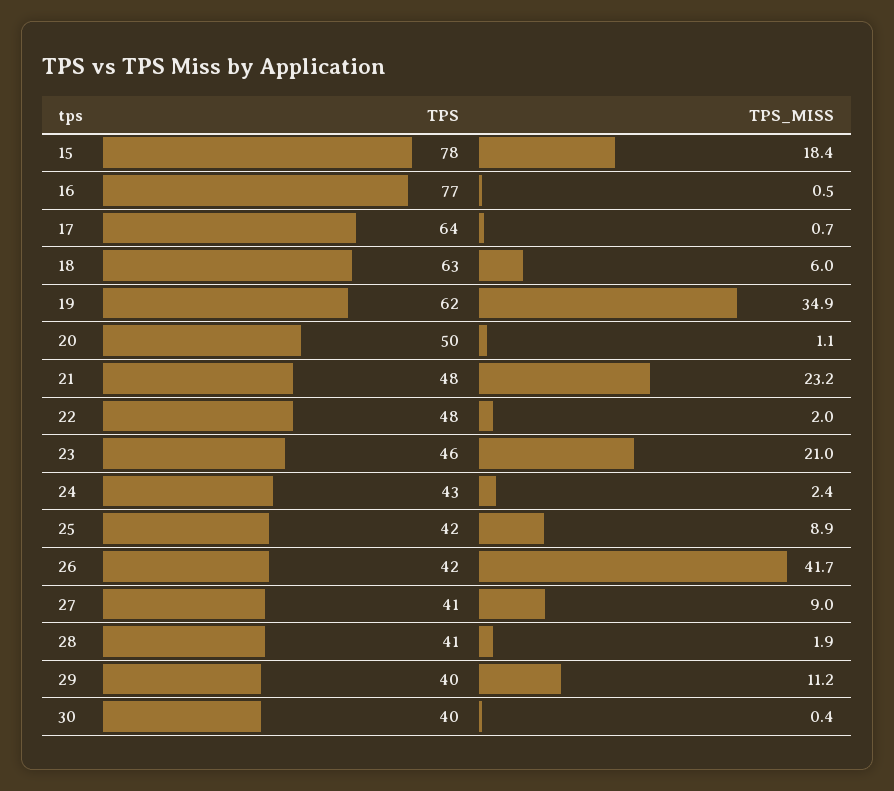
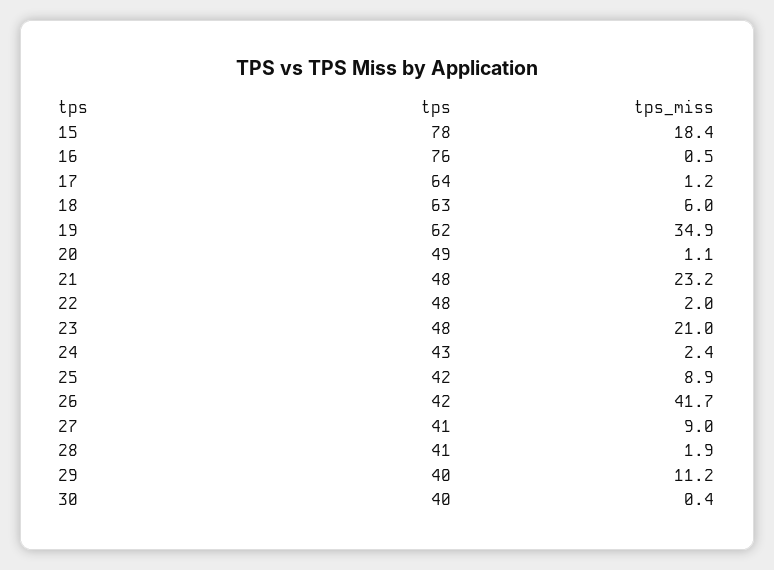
  {
    "TPS": {
      "15": 78,
-     "16": 77,
+     "16": 76,
      "17": 64,
      "18": 63,
      "19": 62,
-     "20": 50,
+     "20": 49,
      "21": 48,
      "22": 48,
-     "23": 46,
+     "23": 48,
      "24": 43,
      "25": 42,
      "26": 42,
      "27": 41,
      "28": 41,
      "29": 40,
      "30": 40
    },
    "TPS_MISS": {
      "15": 18.4,
      "16": 0.5,
-     "17": 0.7,
+     "17": 1.2,
      "18": 6,
      "19": 34.9,
      "20": 1.1,
      "21": 23.2,
      "22": 2,
      "23": 21,
      "24": 2.4,
      "25": 8.9,
      "26": 41.7,
      "27": 9,
      "28": 1.9,
      "29": 11.2,
      "30": 0.4
    }
  }

